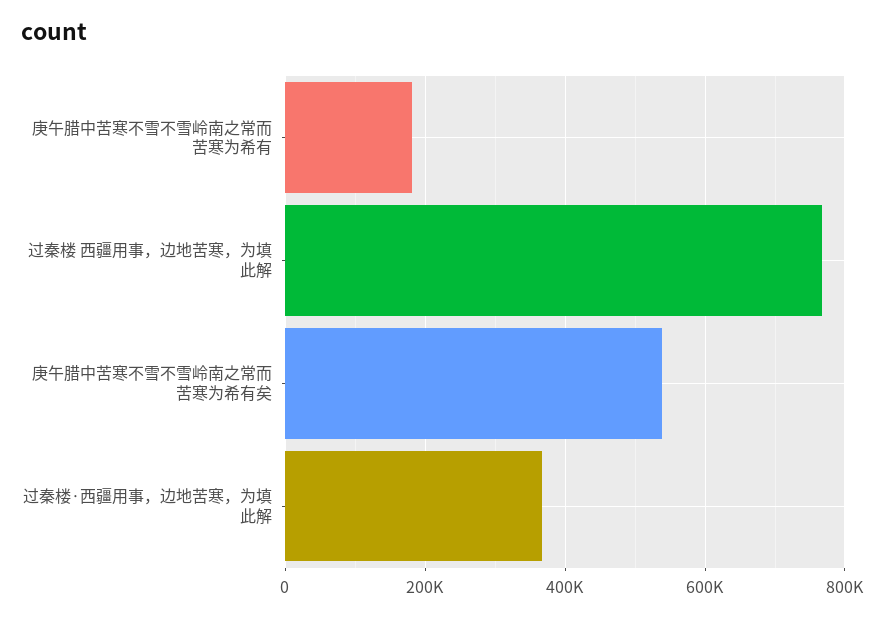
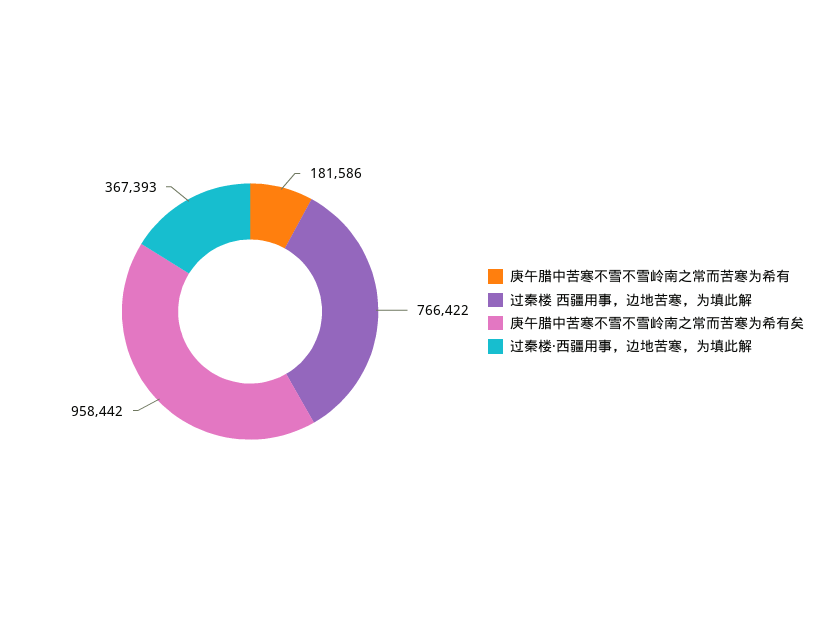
  {
    "庚午腊中苦寒不雪不雪岭南之常而苦寒为希有": 181586,
    "过秦楼 西疆用事，边地苦寒，为填此解": 766422,
-   "庚午腊中苦寒不雪不雪岭南之常而苦寒为希有矣": 540000,
+   "庚午腊中苦寒不雪不雪岭南之常而苦寒为希有矣": 958442,
    "过秦楼·西疆用事，边地苦寒，为填此解": 367393
  }

